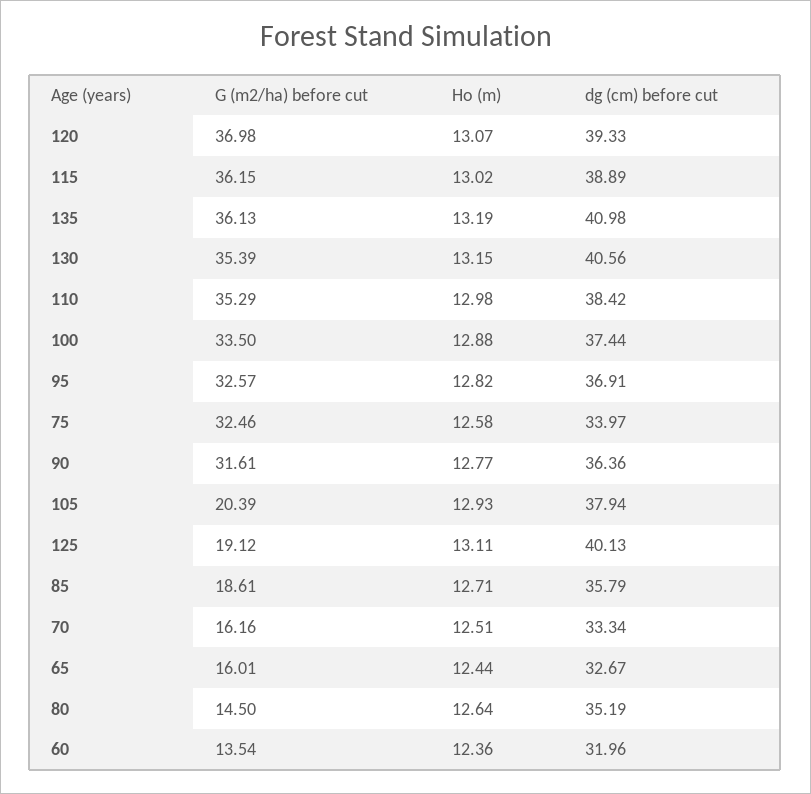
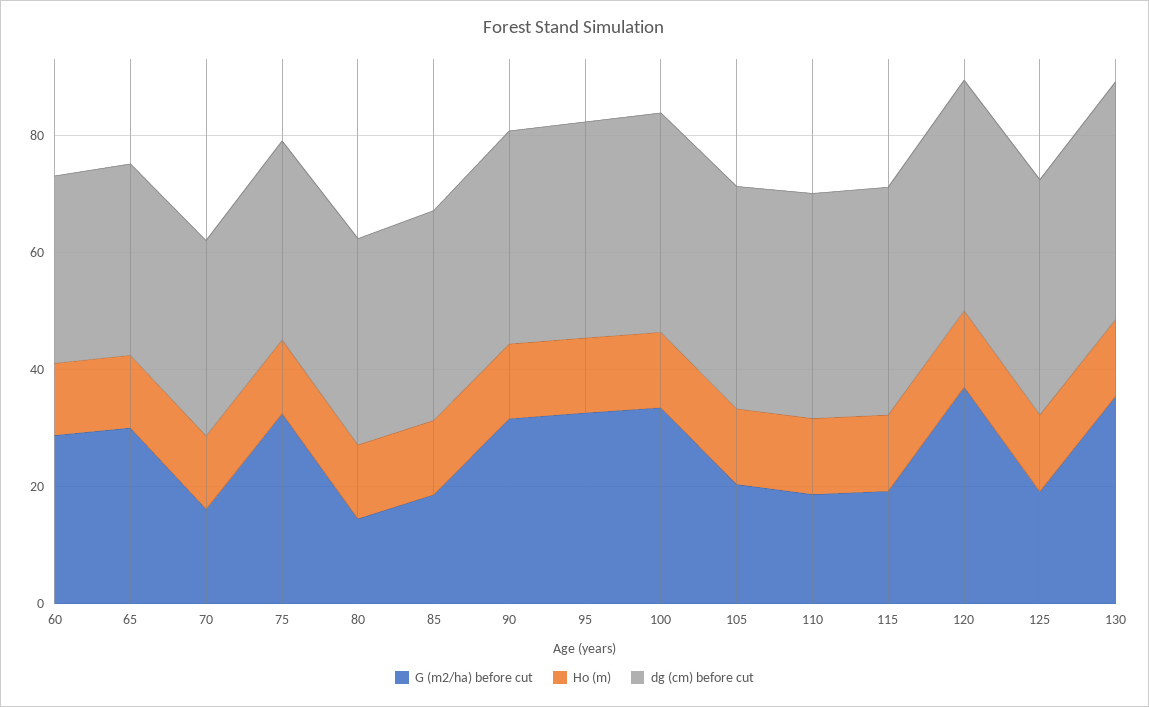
  {
    "G (m2/ha) before cut": {
      "120": 36.98,
-     "115": 36.15,
+     "115": 20,
-     "135": 36.13,
      "130": 35.39,
-     "110": 35.29,
+     "110": 20,
      "100": 33.5,
      "95": 32.57,
      "75": 32.46,
      "90": 31.61,
      "105": 20.39,
      "125": 19.12,
      "85": 18.61,
      "70": 16.16,
-     "65": 16.01,
+     "65": 30,
      "80": 14.5,
-     "60": 13.54
+     "60": 30
    },
    "Ho (m)": {
      "120": 13.07,
      "115": 13.02,
-     "135": 13.19,
      "130": 13.15,
      "110": 12.98,
      "100": 12.88,
      "95": 12.82,
      "75": 12.58,
      "90": 12.77,
      "105": 12.93,
      "125": 13.11,
      "85": 12.71,
      "70": 12.51,
      "65": 12.44,
      "80": 12.64,
      "60": 12.36
    },
    "dg (cm) before cut": {
      "120": 39.33,
      "115": 38.89,
-     "135": 40.98,
      "130": 40.56,
      "110": 38.42,
      "100": 37.44,
      "95": 36.91,
      "75": 33.97,
      "90": 36.36,
      "105": 37.94,
      "125": 40.13,
      "85": 35.79,
      "70": 33.34,
      "65": 32.67,
      "80": 35.19,
      "60": 31.96
    }
  }

